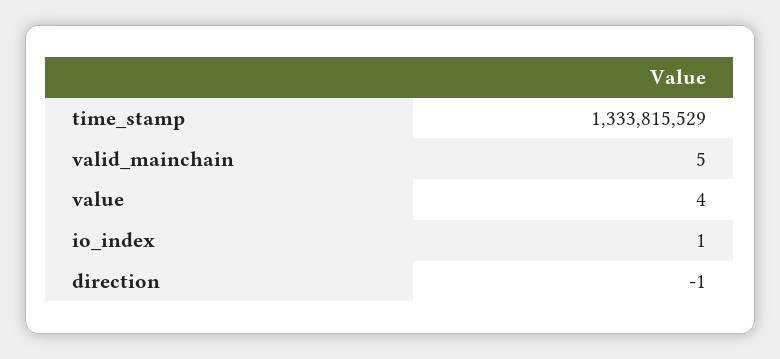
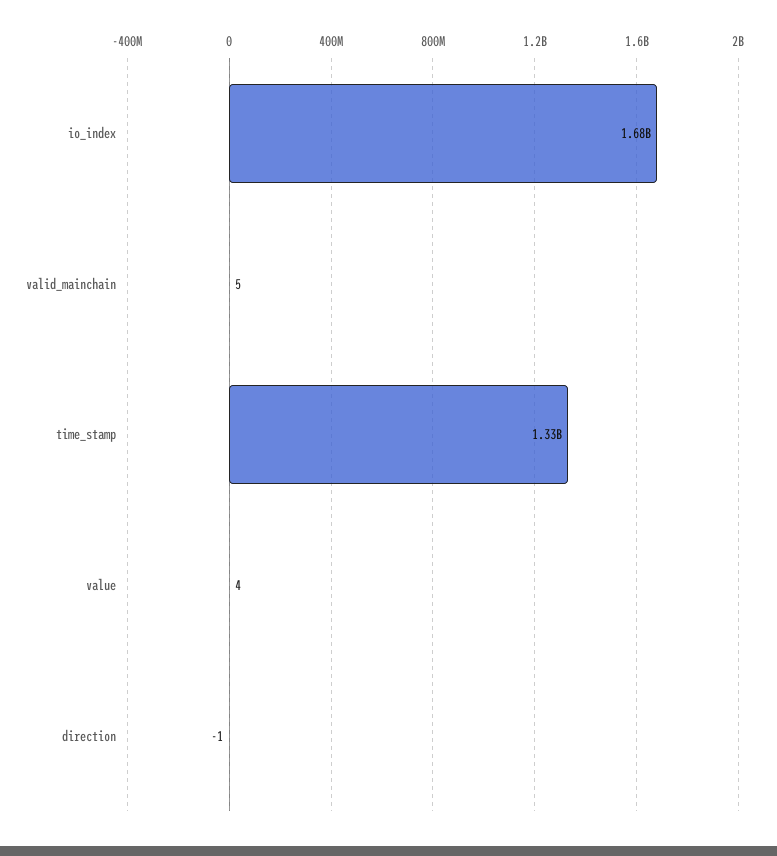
  {
    "time_stamp": 1333815529,
    "valid_mainchain": 5,
    "value": 4,
-   "io_index": 1,
+   "io_index": 1680000000,
    "direction": -1
  }

